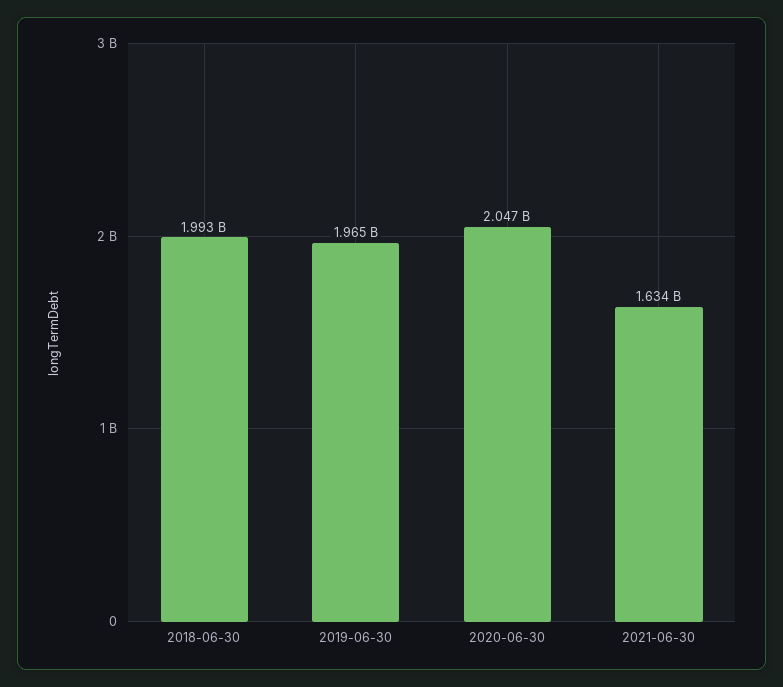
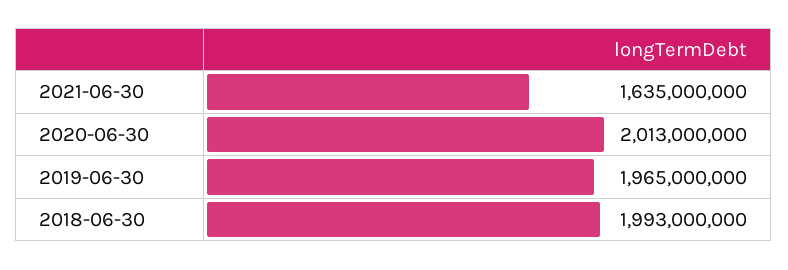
  {
    "2018-06-30": 1993000000,
    "2019-06-30": 1965000000,
-   "2020-06-30": 2047000000,
+   "2020-06-30": 2013000000,
-   "2021-06-30": 1634000000
+   "2021-06-30": 1635000000
  }

